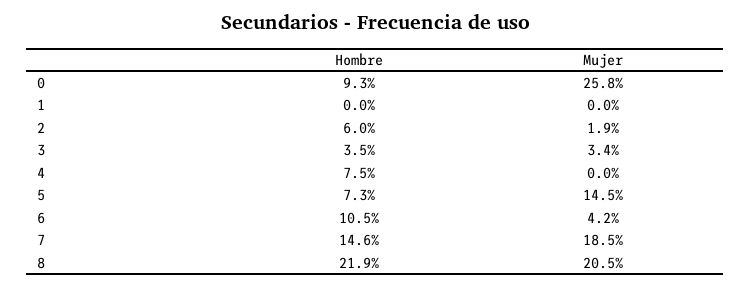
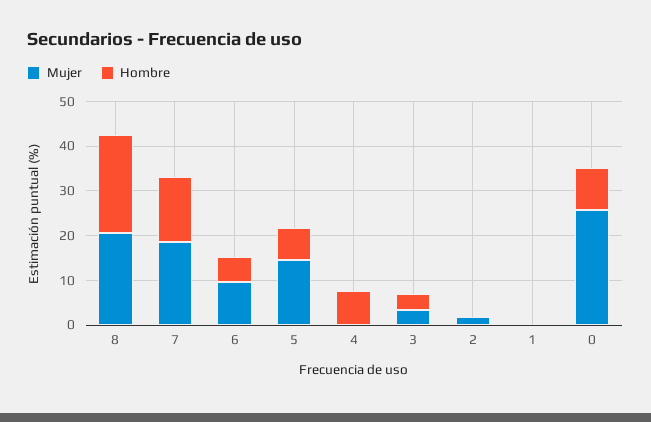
  {
    "Hombre": {
      "0": 9.3,
      "1": 0,
-     "2": 6,
+     "2": 0,
      "3": 3.5,
      "4": 7.5,
      "5": 7.3,
-     "6": 10.5,
+     "6": 6,
      "7": 14.6,
      "8": 21.9
    },
    "Mujer": {
      "0": 25.8,
      "1": 0,
      "2": 1.9,
      "3": 3.4,
      "4": 0,
      "5": 14.5,
-     "6": 4.2,
+     "6": 10,
      "7": 18.5,
      "8": 20.5
    }
  }

